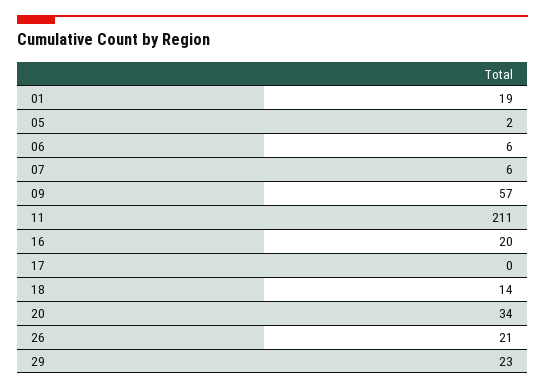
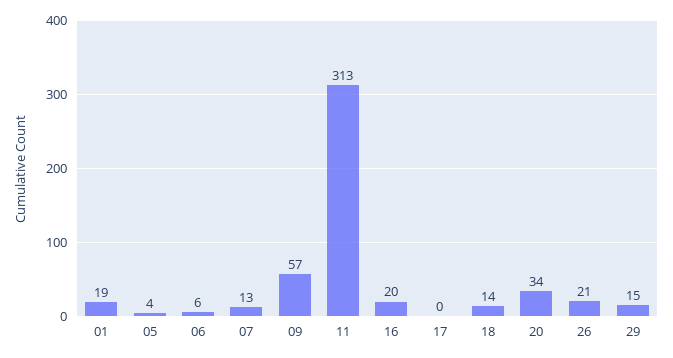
  {
    "01": 19,
-   "05": 2,
+   "05": 4,
    "06": 6,
-   "07": 6,
+   "07": 13,
    "09": 57,
-   "11": 211,
+   "11": 313,
    "16": 20,
    "17": 0,
    "18": 14,
    "20": 34,
    "26": 21,
-   "29": 23
+   "29": 15
  }

